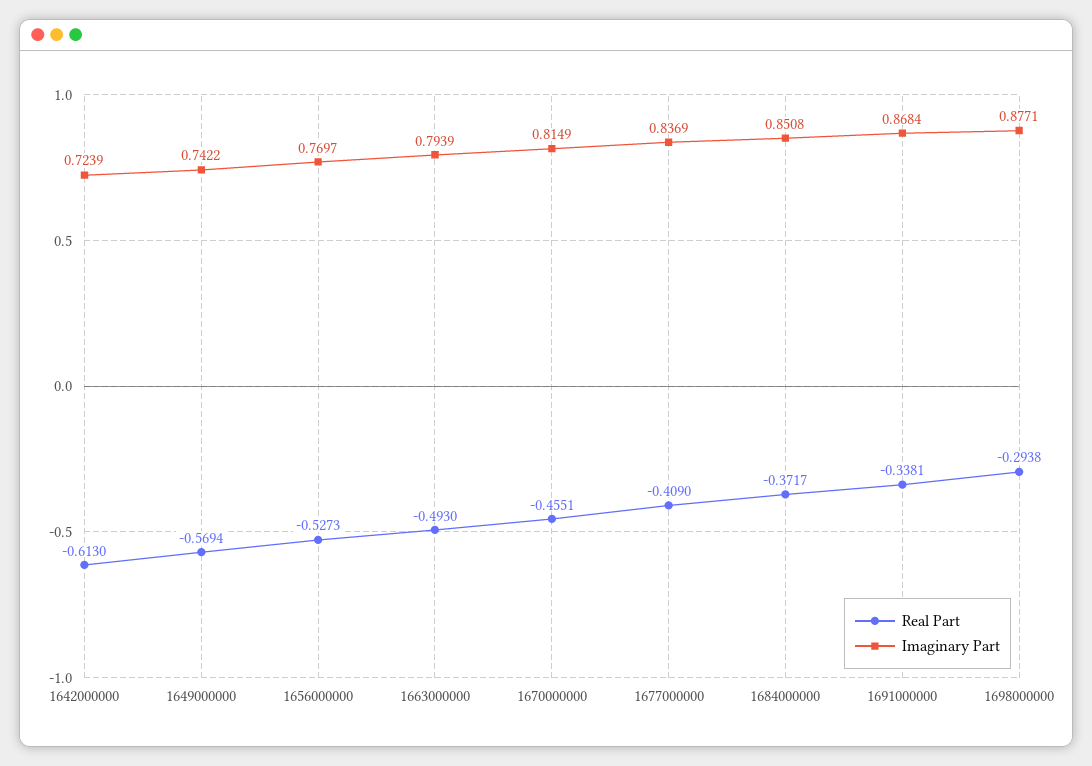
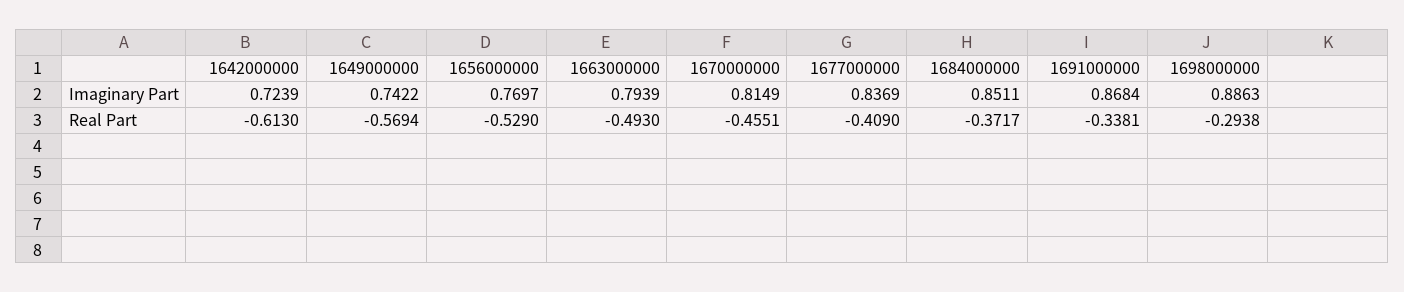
  {
    "Real Part": {
      "1642000000": -0.613,
      "1649000000": -0.5694,
-     "1656000000": -0.5273,
+     "1656000000": -0.529,
      "1663000000": -0.493,
      "1670000000": -0.4551,
      "1677000000": -0.409,
      "1684000000": -0.3717,
      "1691000000": -0.3381,
      "1698000000": -0.2938
    },
    "Imaginary Part": {
      "1642000000": 0.7239,
      "1649000000": 0.7422,
      "1656000000": 0.7697,
      "1663000000": 0.7939,
      "1670000000": 0.8149,
      "1677000000": 0.8369,
-     "1684000000": 0.8508,
+     "1684000000": 0.8511,
      "1691000000": 0.8684,
-     "1698000000": 0.8771
+     "1698000000": 0.8863
    }
  }

